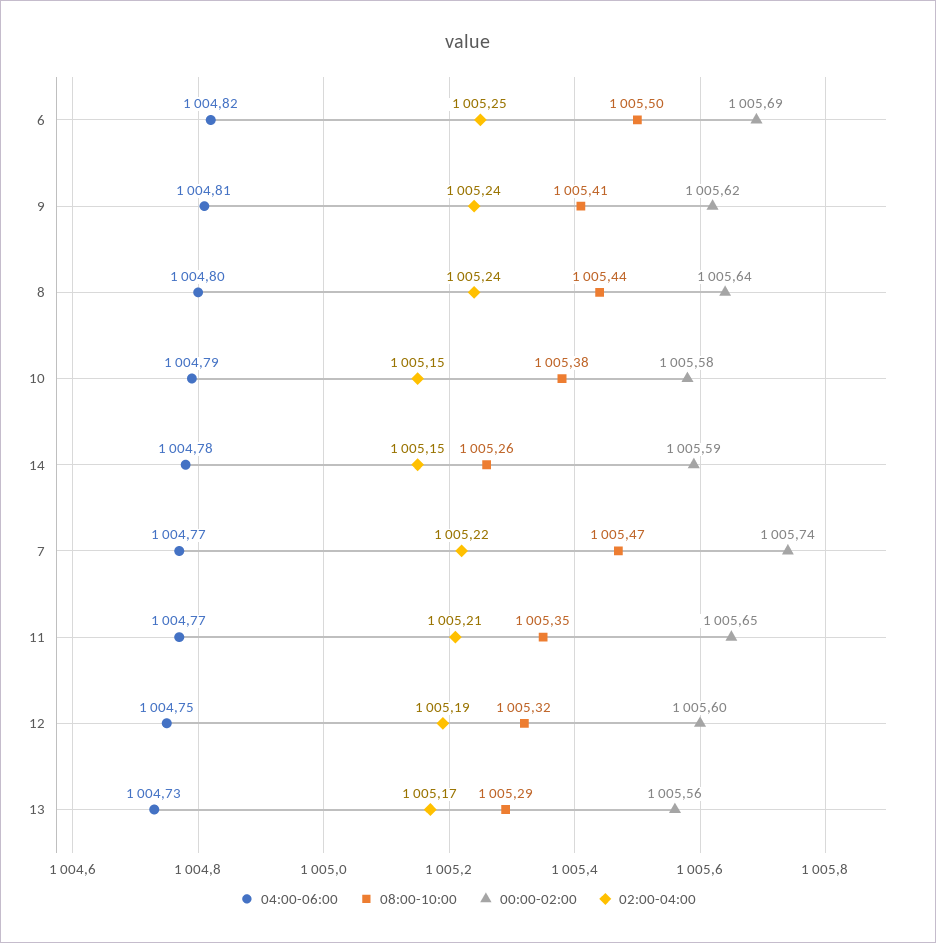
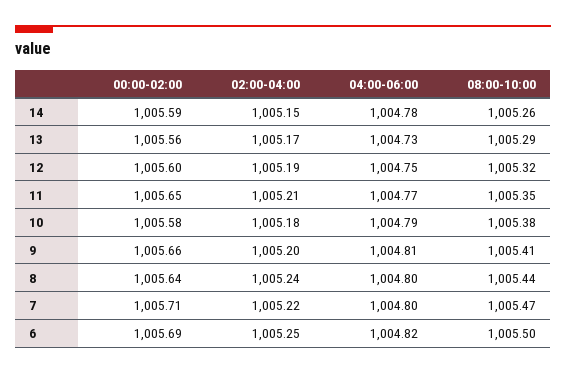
  {
    "04:00-06:00": {
      "6": 1004.82,
      "9": 1004.81,
      "8": 1004.8,
      "10": 1004.79,
      "14": 1004.78,
-     "7": 1004.77,
+     "7": 1004.8,
      "11": 1004.77,
      "12": 1004.75,
      "13": 1004.73
    },
    "08:00-10:00": {
      "6": 1005.5,
      "9": 1005.41,
      "8": 1005.44,
      "10": 1005.38,
      "14": 1005.26,
      "7": 1005.47,
      "11": 1005.35,
      "12": 1005.32,
      "13": 1005.29
    },
    "00:00-02:00": {
      "6": 1005.69,
-     "9": 1005.62,
+     "9": 1005.66,
      "8": 1005.64,
      "10": 1005.58,
      "14": 1005.59,
-     "7": 1005.74,
+     "7": 1005.71,
      "11": 1005.65,
      "12": 1005.6,
      "13": 1005.56
    },
    "02:00-04:00": {
      "6": 1005.25,
-     "9": 1005.24,
+     "9": 1005.2,
      "8": 1005.24,
-     "10": 1005.15,
+     "10": 1005.18,
      "14": 1005.15,
      "7": 1005.22,
      "11": 1005.21,
      "12": 1005.19,
      "13": 1005.17
    }
  }

